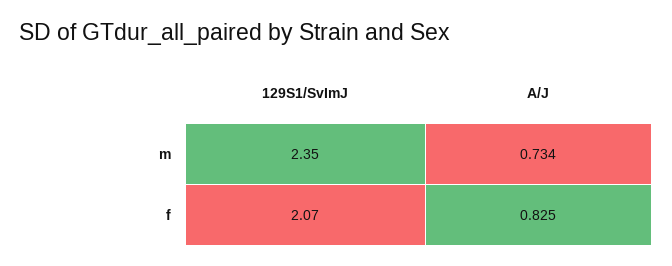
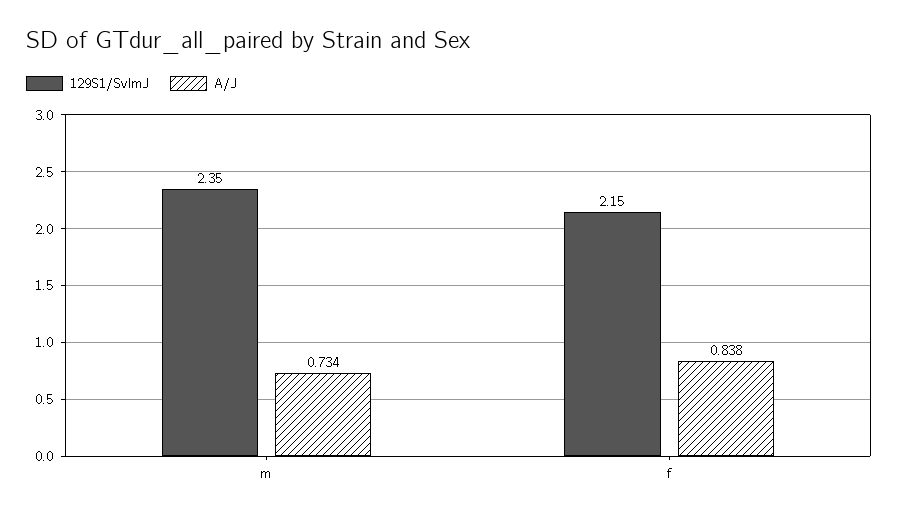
  {
    "129S1/SvImJ": {
      "m": 2.35,
-     "f": 2.07
+     "f": 2.15
    },
    "A/J": {
      "m": 0.734,
-     "f": 0.825
+     "f": 0.838
    }
  }

